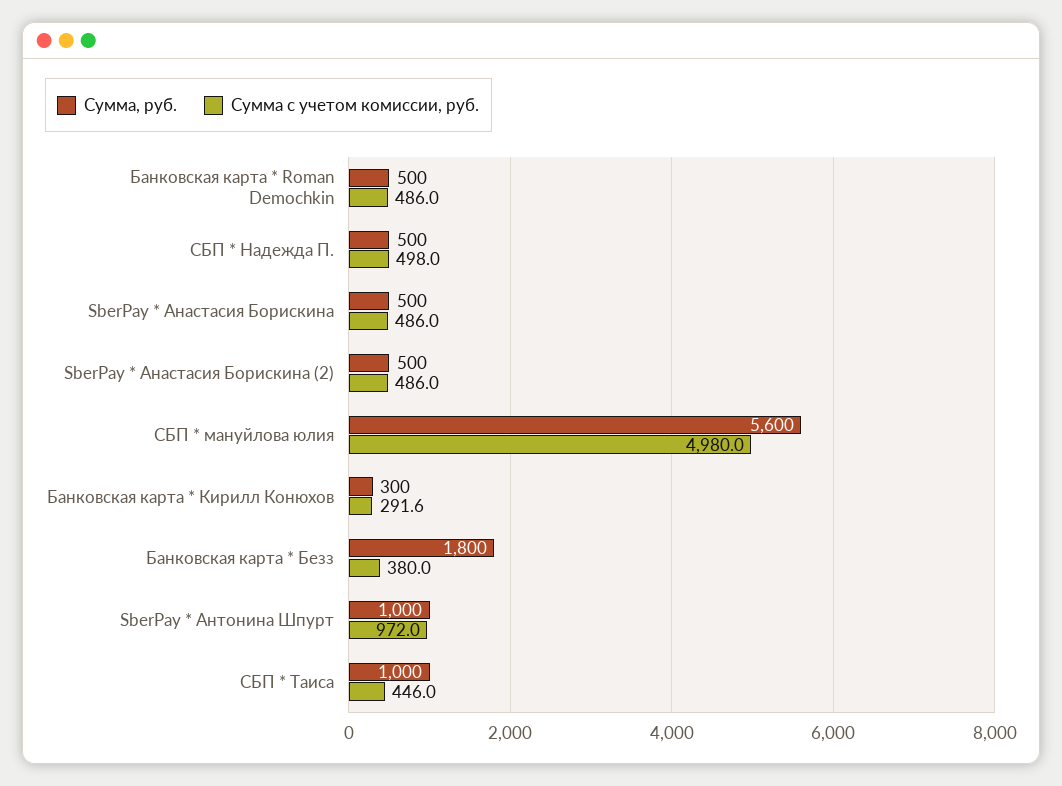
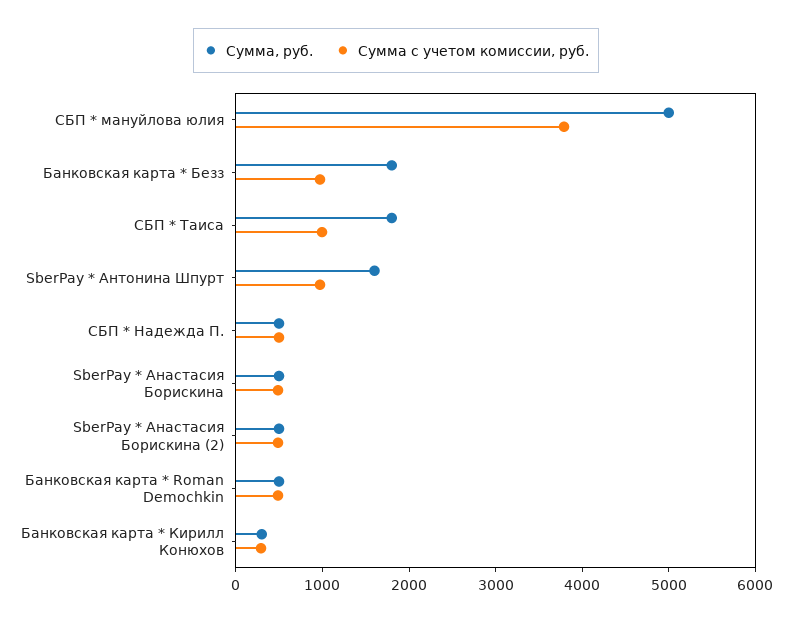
  {
    "Сумма, руб.": {
      "Банковская карта * Roman Demochkin": 500,
      "СБП * Надежда П.": 500,
      "SberPay * Анастасия Борискина": 500,
      "SberPay * Анастасия Борискина (2)": 500,
-     "СБП * мануйлова юлия": 5600,
+     "СБП * мануйлова юлия": 5000,
      "Банковская карта * Кирилл Конюхов": 300,
      "Банковская карта * Безз": 1800,
-     "SberPay * Антонина Шпурт": 1000,
+     "SberPay * Антонина Шпурт": 1600,
-     "СБП * Таиса": 1000
+     "СБП * Таиса": 1800
    },
    "Сумма с учетом комиссии, руб.": {
      "Банковская карта * Roman Demochkin": 486,
      "СБП * Надежда П.": 498,
      "SberPay * Анастасия Борискина": 486,
      "SberPay * Анастасия Борискина (2)": 486,
-     "СБП * мануйлова юлия": 4980,
+     "СБП * мануйлова юлия": 3800,
      "Банковская карта * Кирилл Конюхов": 291.6,
-     "Банковская карта * Безз": 380,
+     "Банковская карта * Безз": 1000,
      "SberPay * Антонина Шпурт": 972,
-     "СБП * Таиса": 446
+     "СБП * Таиса": 1000
    }
  }

